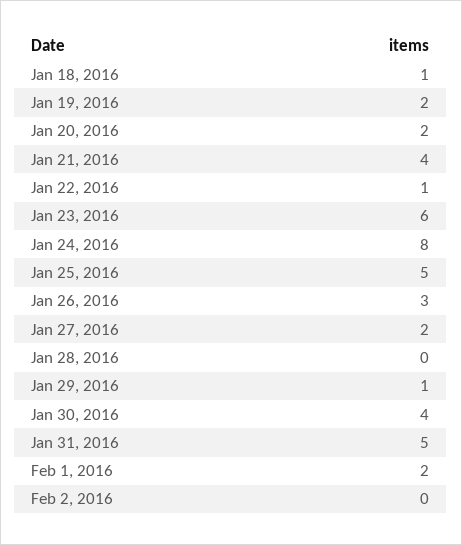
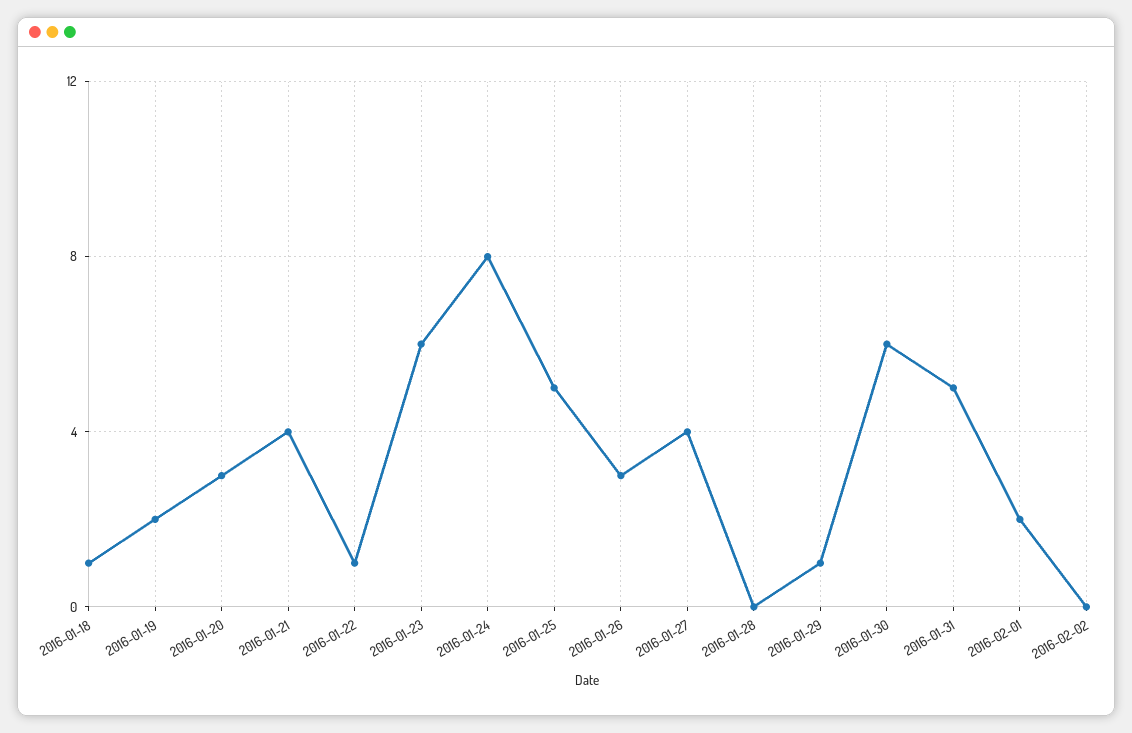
  {
    "Jan 18, 2016": 1,
    "Jan 19, 2016": 2,
-   "Jan 20, 2016": 2,
+   "Jan 20, 2016": 3,
    "Jan 21, 2016": 4,
    "Jan 22, 2016": 1,
    "Jan 23, 2016": 6,
    "Jan 24, 2016": 8,
    "Jan 25, 2016": 5,
    "Jan 26, 2016": 3,
-   "Jan 27, 2016": 2,
+   "Jan 27, 2016": 4,
    "Jan 28, 2016": 0,
    "Jan 29, 2016": 1,
-   "Jan 30, 2016": 4,
+   "Jan 30, 2016": 6,
    "Jan 31, 2016": 5,
    "Feb 1, 2016": 2,
    "Feb 2, 2016": 0
  }

